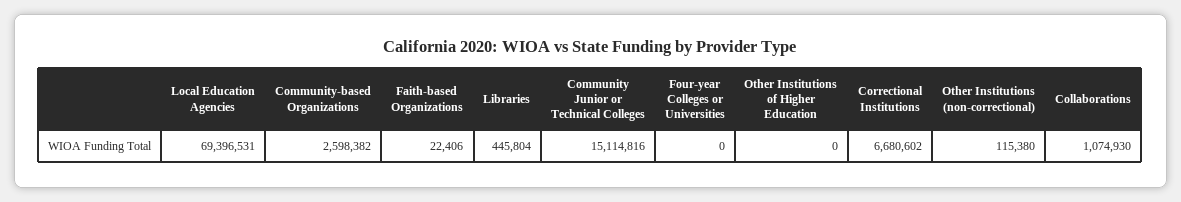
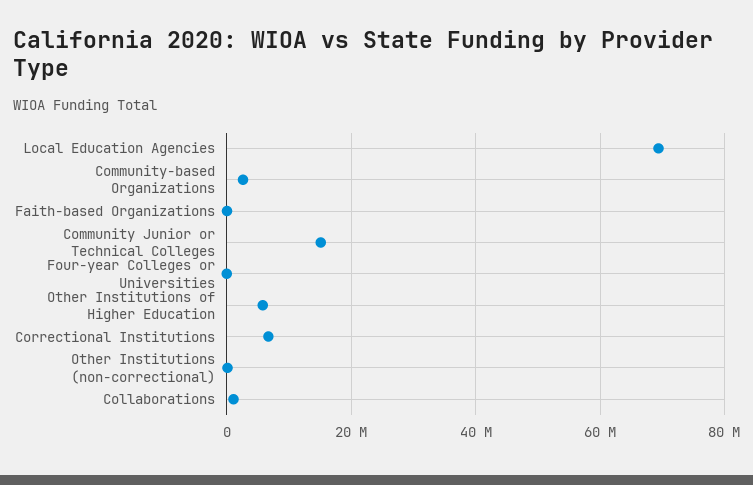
  {
    "Local Education Agencies": 69396531,
    "Community-based Organizations": 2598382,
    "Faith-based Organizations": 22406,
-   "Libraries": 445804,
    "Community Junior or Technical Colleges": 15114816,
    "Four-year Colleges or Universities": 0,
-   "Other Institutions of Higher Education": 0,
+   "Other Institutions of Higher Education": 6000000,
    "Correctional Institutions": 6680602,
    "Other Institutions (non-correctional)": 115380,
    "Collaborations": 1074930
  }

